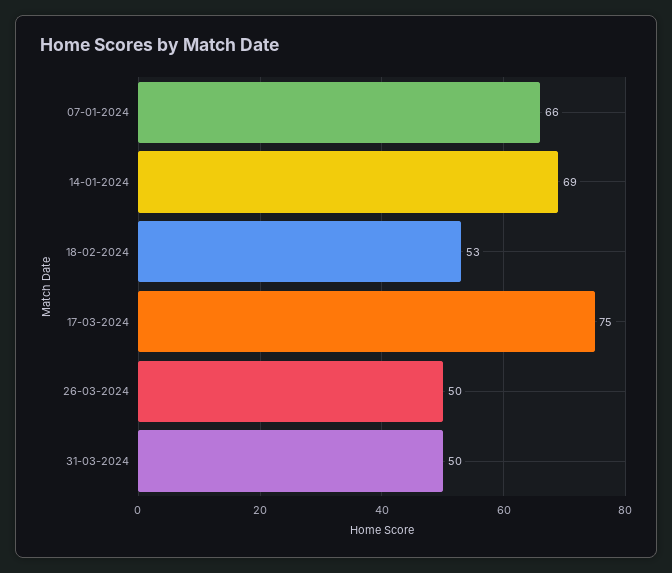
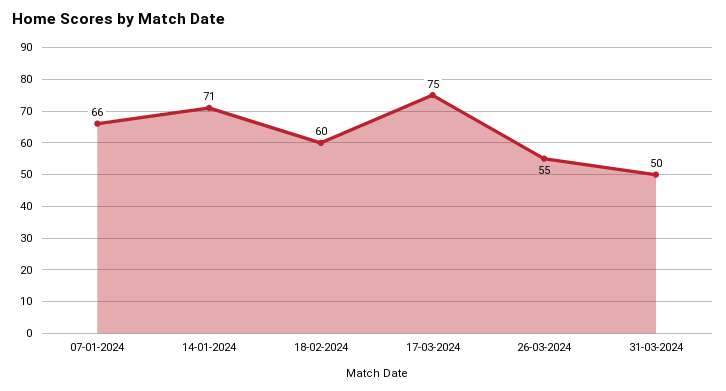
  {
    "07-01-2024": 66,
-   "14-01-2024": 69,
+   "14-01-2024": 71,
-   "18-02-2024": 53,
+   "18-02-2024": 60,
    "17-03-2024": 75,
-   "26-03-2024": 50,
+   "26-03-2024": 55,
    "31-03-2024": 50
  }

